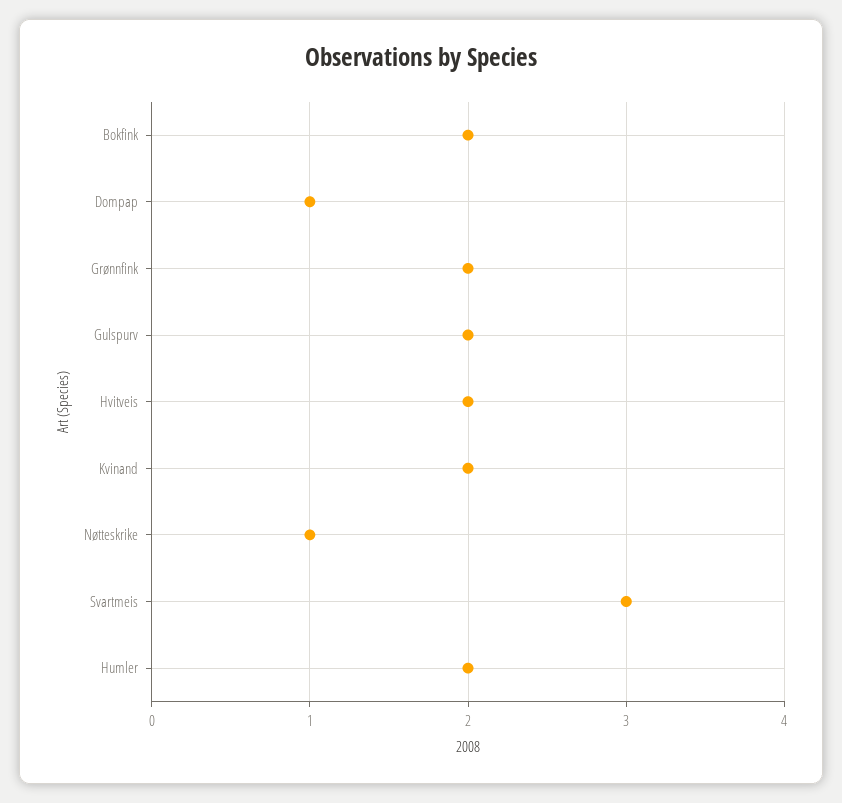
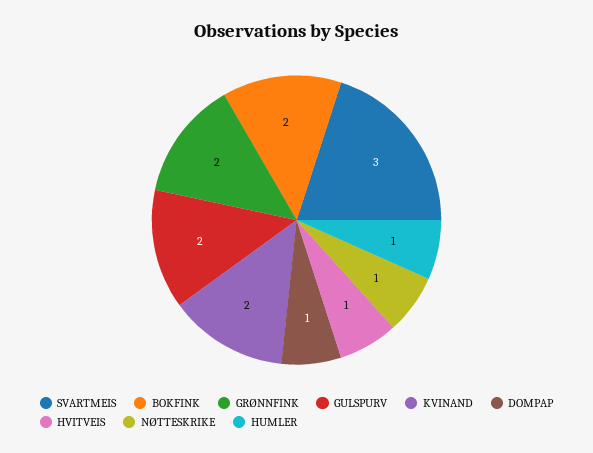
  {
    "Bokfink": 2,
    "Dompap": 1,
    "Grønnfink": 2,
    "Gulspurv": 2,
-   "Hvitveis": 2,
+   "Hvitveis": 1,
    "Kvinand": 2,
    "Nøtteskrike": 1,
    "Svartmeis": 3,
-   "Humler": 2
+   "Humler": 1
  }

